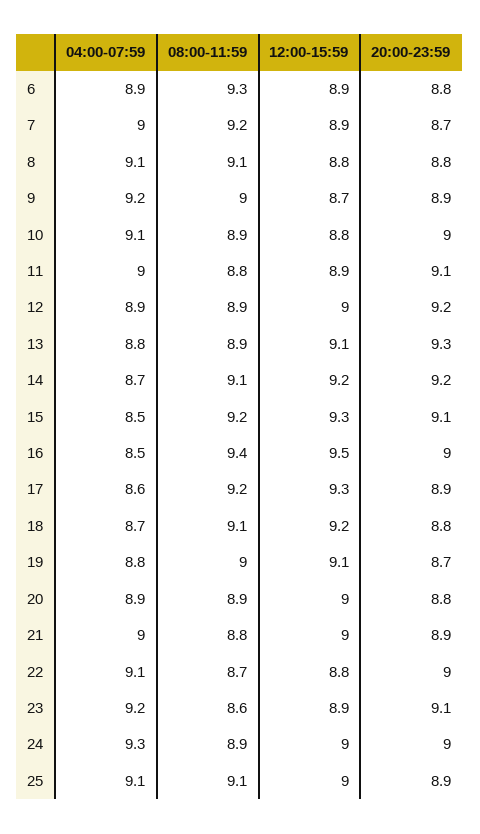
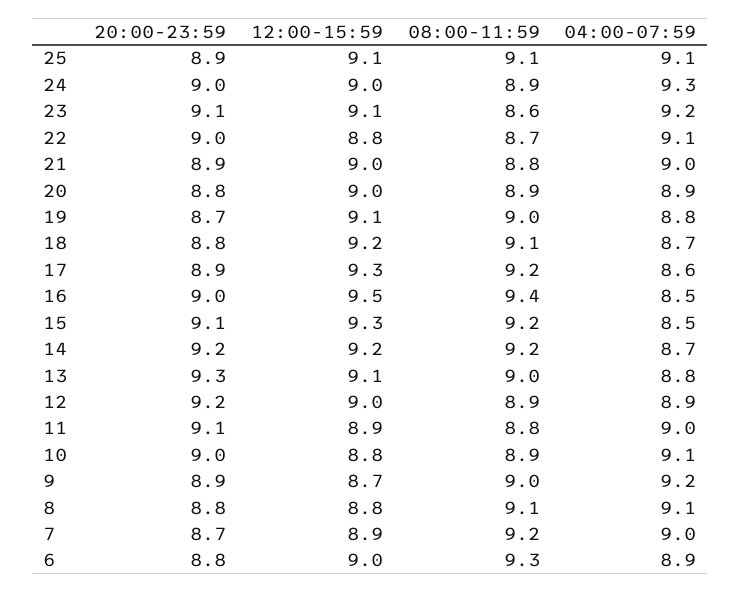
  {
    "04:00-07:59": {
      "6": 8.9,
      "7": 9,
      "8": 9.1,
      "9": 9.2,
      "10": 9.1,
      "11": 9,
      "12": 8.9,
      "13": 8.8,
      "14": 8.7,
      "15": 8.5,
      "16": 8.5,
      "17": 8.6,
      "18": 8.7,
      "19": 8.8,
      "20": 8.9,
      "21": 9,
      "22": 9.1,
      "23": 9.2,
      "24": 9.3,
      "25": 9.1
    },
    "08:00-11:59": {
      "6": 9.3,
      "7": 9.2,
      "8": 9.1,
      "9": 9,
      "10": 8.9,
      "11": 8.8,
      "12": 8.9,
-     "13": 8.9,
+     "13": 9,
-     "14": 9.1,
+     "14": 9.2,
      "15": 9.2,
      "16": 9.4,
      "17": 9.2,
      "18": 9.1,
      "19": 9,
      "20": 8.9,
      "21": 8.8,
      "22": 8.7,
      "23": 8.6,
      "24": 8.9,
      "25": 9.1
    },
    "12:00-15:59": {
-     "6": 8.9,
+     "6": 9,
      "7": 8.9,
      "8": 8.8,
      "9": 8.7,
      "10": 8.8,
      "11": 8.9,
      "12": 9,
      "13": 9.1,
      "14": 9.2,
      "15": 9.3,
      "16": 9.5,
      "17": 9.3,
      "18": 9.2,
      "19": 9.1,
      "20": 9,
      "21": 9,
      "22": 8.8,
-     "23": 8.9,
+     "23": 9.1,
      "24": 9,
-     "25": 9
+     "25": 9.1
    },
    "20:00-23:59": {
      "6": 8.8,
      "7": 8.7,
      "8": 8.8,
      "9": 8.9,
      "10": 9,
      "11": 9.1,
      "12": 9.2,
      "13": 9.3,
      "14": 9.2,
      "15": 9.1,
      "16": 9,
      "17": 8.9,
      "18": 8.8,
      "19": 8.7,
      "20": 8.8,
      "21": 8.9,
      "22": 9,
      "23": 9.1,
      "24": 9,
      "25": 8.9
    }
  }

